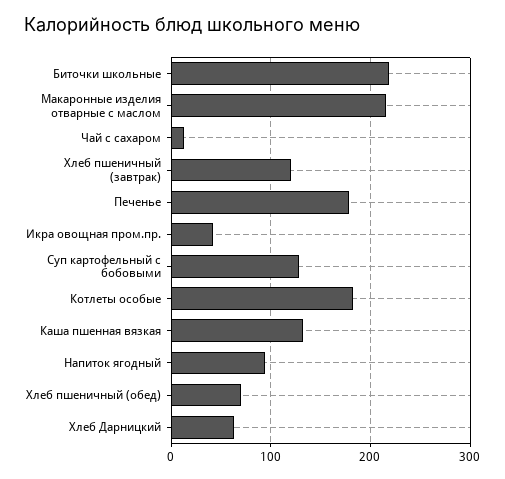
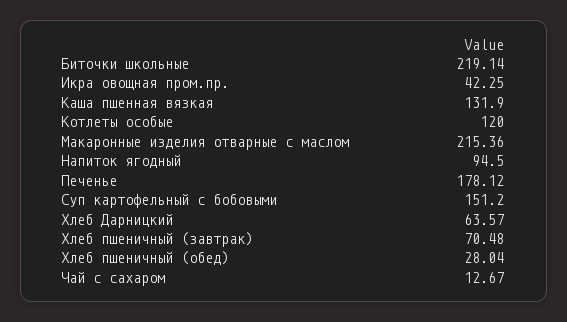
  {
    "Биточки школьные": 219.14,
    "Макаронные изделия отварные с маслом": 215.36,
    "Чай с сахаром": 12.67,
-   "Хлеб пшеничный (завтрак)": 120,
+   "Хлеб пшеничный (завтрак)": 70.48,
    "Печенье": 178.12,
    "Икра овощная пром.пр.": 42.25,
-   "Суп картофельный с бобовыми": 130,
+   "Суп картофельный с бобовыми": 151.2,
-   "Котлеты особые": 180,
+   "Котлеты особые": 120,
    "Каша пшенная вязкая": 131.9,
    "Напиток ягодный": 94.5,
-   "Хлеб пшеничный (обед)": 70,
+   "Хлеб пшеничный (обед)": 28.04,
    "Хлеб Дарницкий": 63.57
  }

